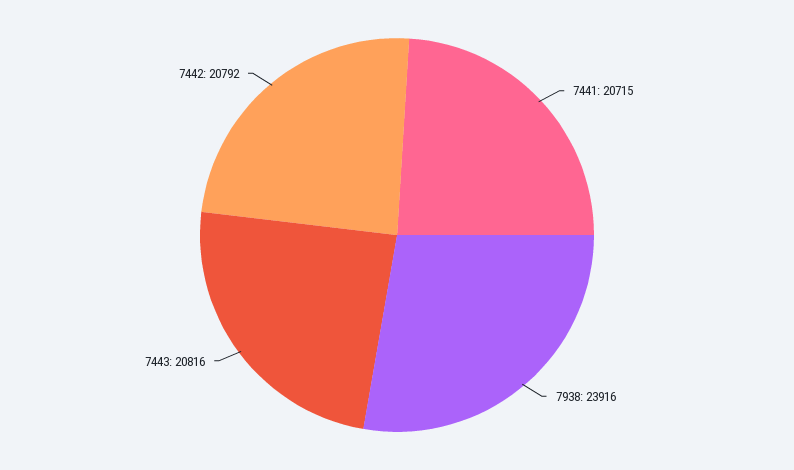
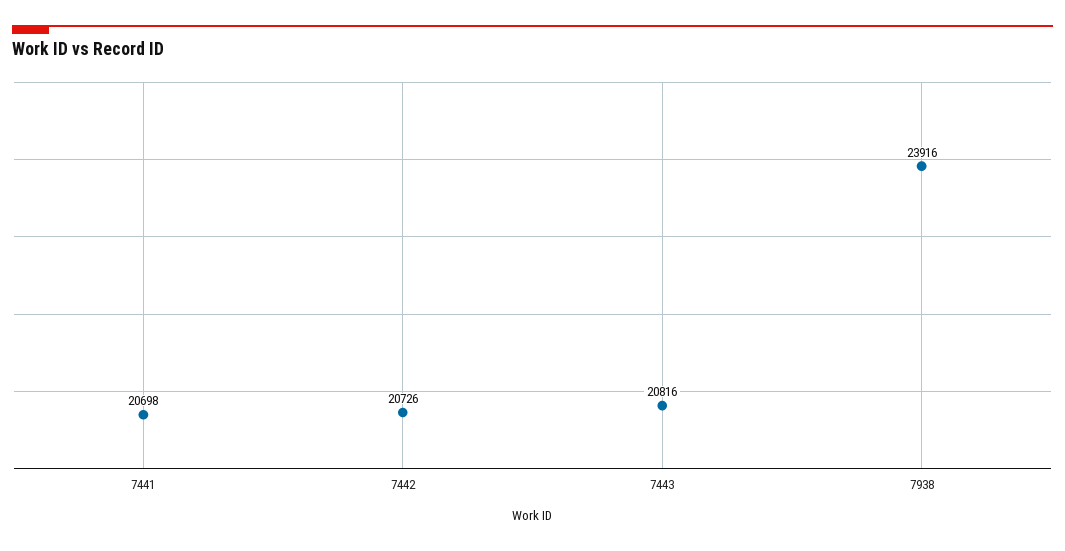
  {
-   "7441": 20715,
+   "7441": 20698,
    "7938": 23916,
    "7443": 20816,
-   "7442": 20792
+   "7442": 20726
  }

